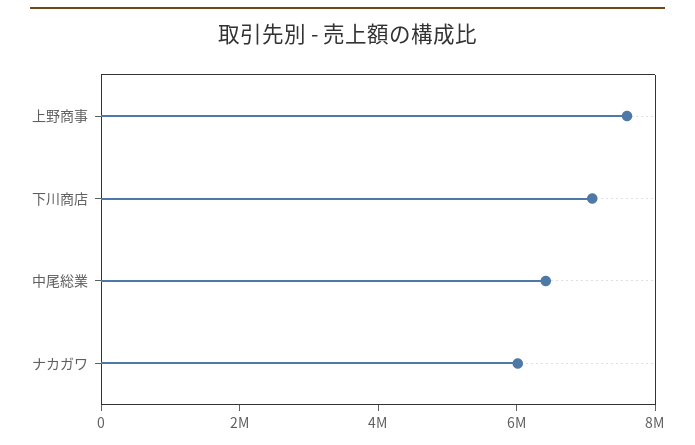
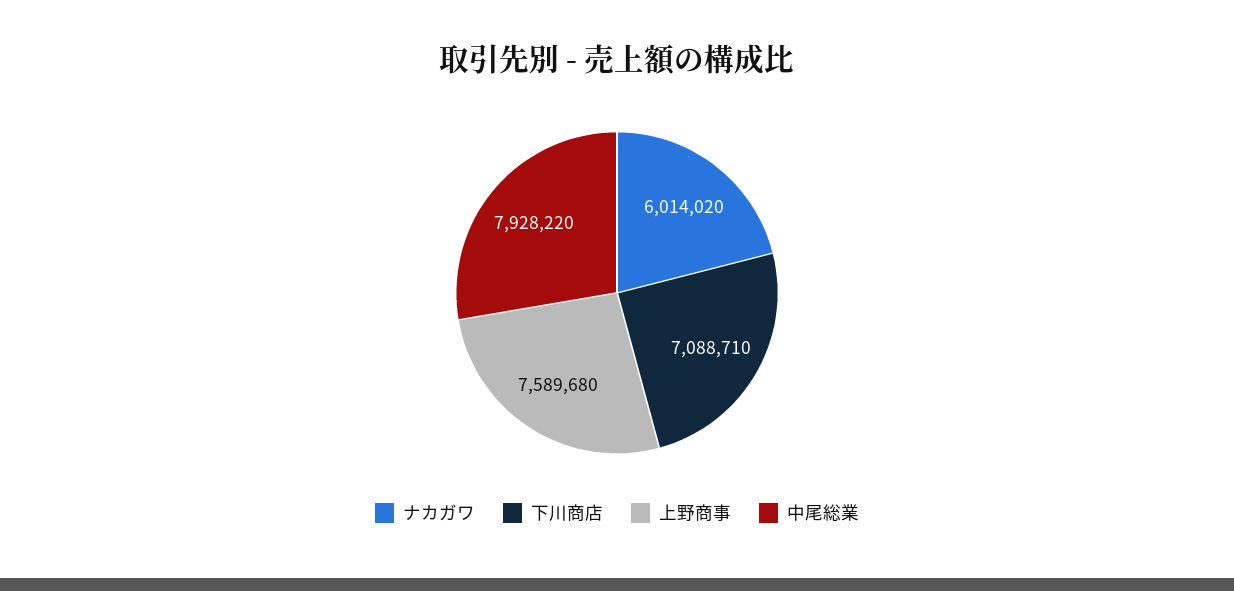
  {
    "上野商事": 7589680,
    "下川商店": 7088710,
-   "中尾総業": 6500000,
+   "中尾総業": 7928220,
    "ナカガワ": 6014020
  }

